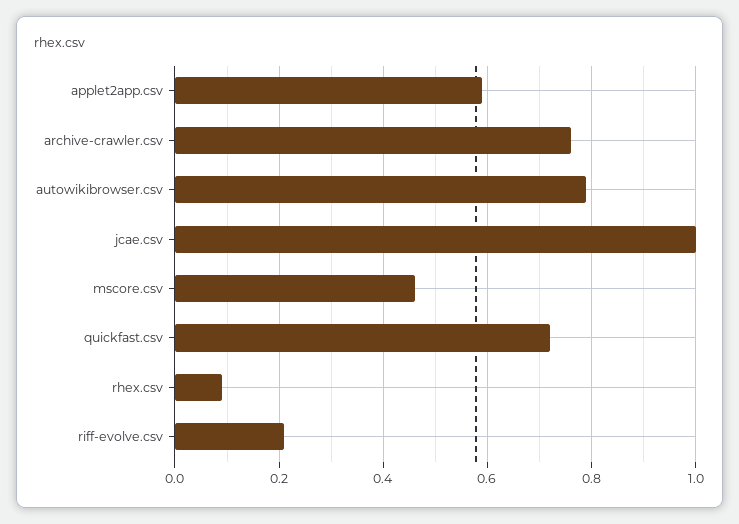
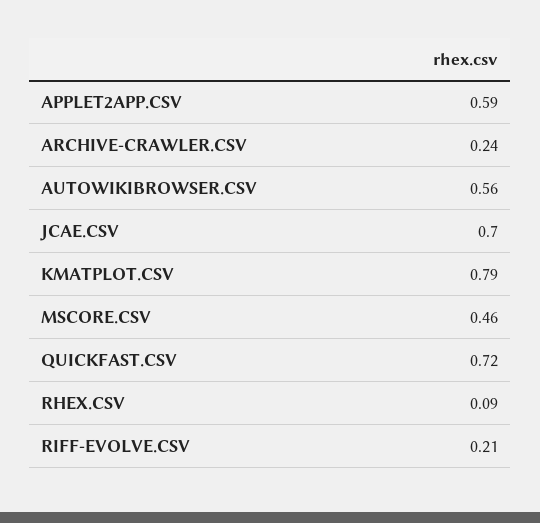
  {
    "applet2app.csv": 0.59,
-   "archive-crawler.csv": 0.75,
+   "archive-crawler.csv": 0.24,
-   "autowikibrowser.csv": 0.8,
+   "autowikibrowser.csv": 0.56,
-   "jcae.csv": 1,
+   "jcae.csv": 0.7,
    "mscore.csv": 0.46,
    "quickfast.csv": 0.72,
    "rhex.csv": 0.09,
-   "riff-evolve.csv": 0.21
+   "riff-evolve.csv": 0.21,
+   "KMATPLOT.CSV": 0.79
  }

